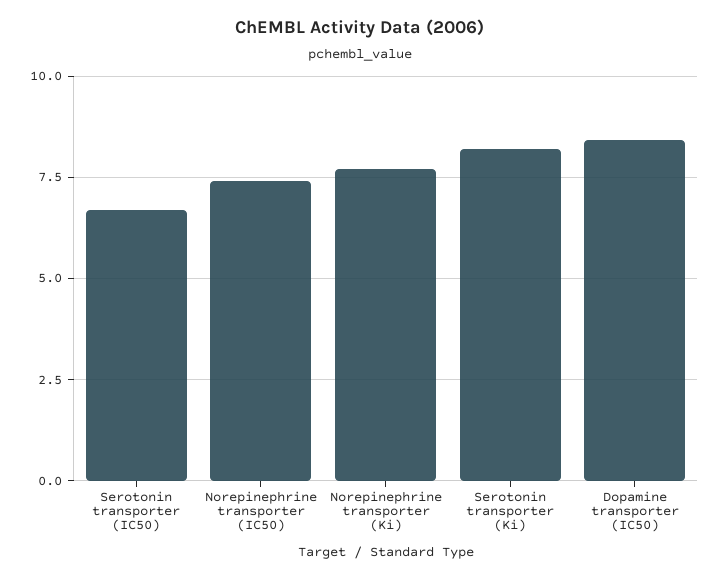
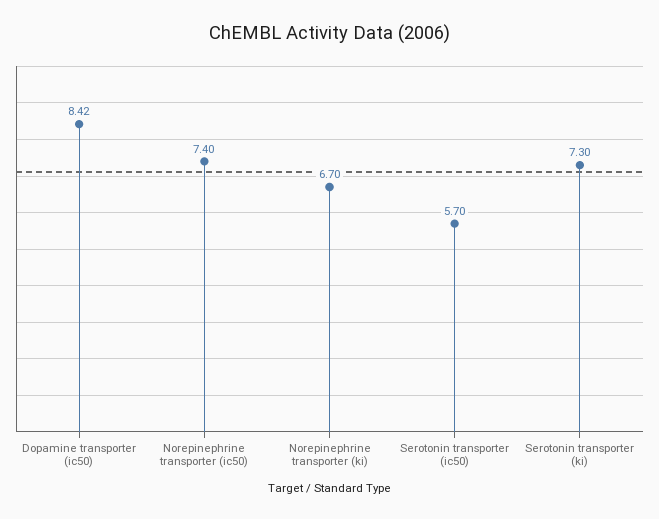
  {
-   "Serotonin transporter (IC50)": 6.75,
+   "Serotonin transporter (IC50)": 5.7,
    "Norepinephrine transporter (IC50)": 7.4,
-   "Norepinephrine transporter (Ki)": 7.75,
+   "Norepinephrine transporter (Ki)": 6.7,
-   "Serotonin transporter (Ki)": 8.25,
+   "Serotonin transporter (Ki)": 7.3,
    "Dopamine transporter (IC50)": 8.42
  }

